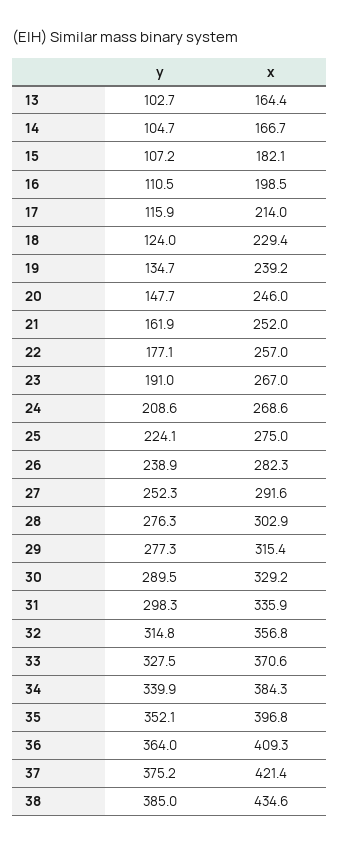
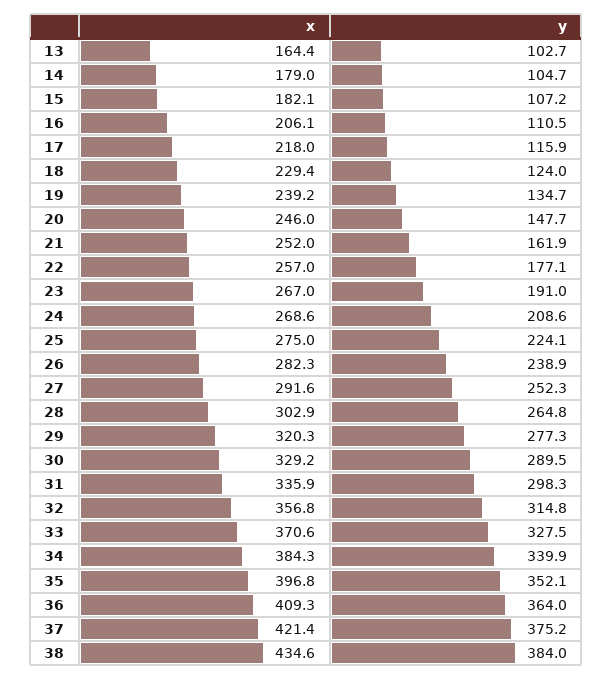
  {
    "y": {
      "13": 102.7,
      "14": 104.7,
      "15": 107.2,
      "16": 110.5,
      "17": 115.9,
      "18": 124,
      "19": 134.7,
      "20": 147.7,
      "21": 161.9,
      "22": 177.1,
      "23": 191,
      "24": 208.6,
      "25": 224.1,
      "26": 238.9,
      "27": 252.3,
-     "28": 276.3,
+     "28": 264.8,
      "29": 277.3,
      "30": 289.5,
      "31": 298.3,
      "32": 314.8,
      "33": 327.5,
      "34": 339.9,
      "35": 352.1,
      "36": 364,
      "37": 375.2,
-     "38": 385
+     "38": 384
    },
    "x": {
      "13": 164.4,
-     "14": 166.7,
+     "14": 179,
      "15": 182.1,
-     "16": 198.5,
+     "16": 206.1,
-     "17": 214,
+     "17": 218,
      "18": 229.4,
      "19": 239.2,
      "20": 246,
      "21": 252,
      "22": 257,
      "23": 267,
      "24": 268.6,
      "25": 275,
      "26": 282.3,
      "27": 291.6,
      "28": 302.9,
-     "29": 315.4,
+     "29": 320.3,
      "30": 329.2,
      "31": 335.9,
      "32": 356.8,
      "33": 370.6,
      "34": 384.3,
      "35": 396.8,
      "36": 409.3,
      "37": 421.4,
      "38": 434.6
    }
  }

